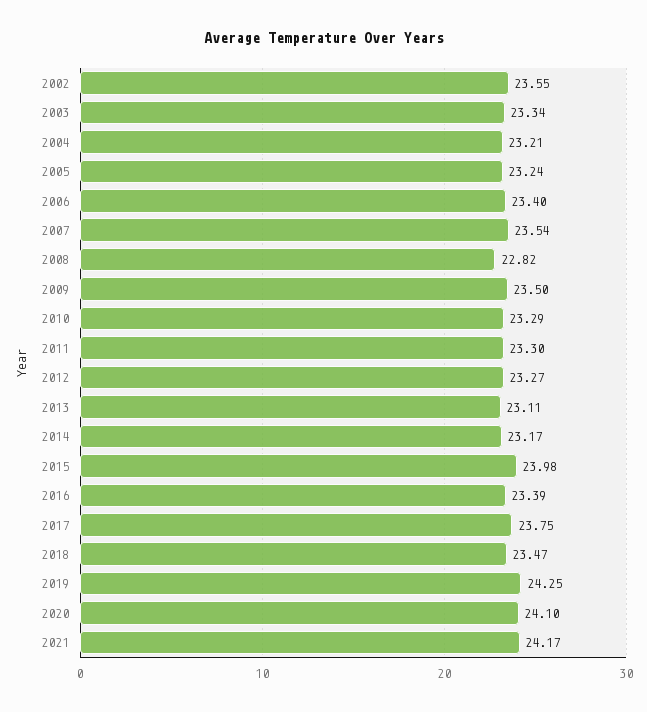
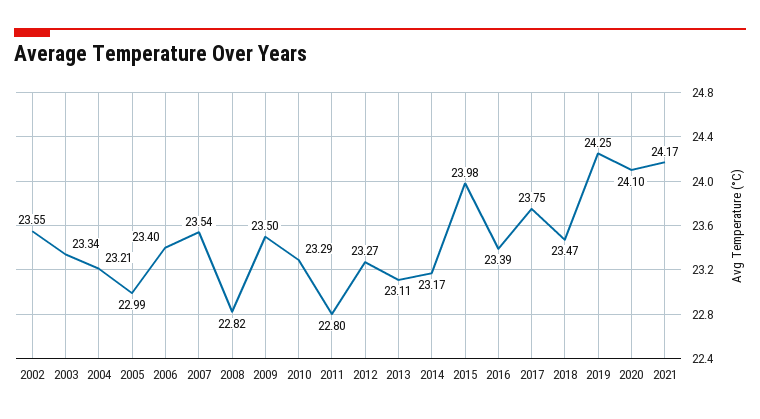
  {
    "2002": 23.55,
    "2003": 23.34,
    "2004": 23.21,
-   "2005": 23.24,
+   "2005": 22.99,
    "2006": 23.4,
    "2007": 23.54,
    "2008": 22.82,
    "2009": 23.5,
    "2010": 23.29,
-   "2011": 23.3,
+   "2011": 22.8,
    "2012": 23.27,
    "2013": 23.11,
    "2014": 23.17,
    "2015": 23.98,
    "2016": 23.39,
    "2017": 23.75,
    "2018": 23.47,
    "2019": 24.25,
    "2020": 24.1,
    "2021": 24.17
  }

